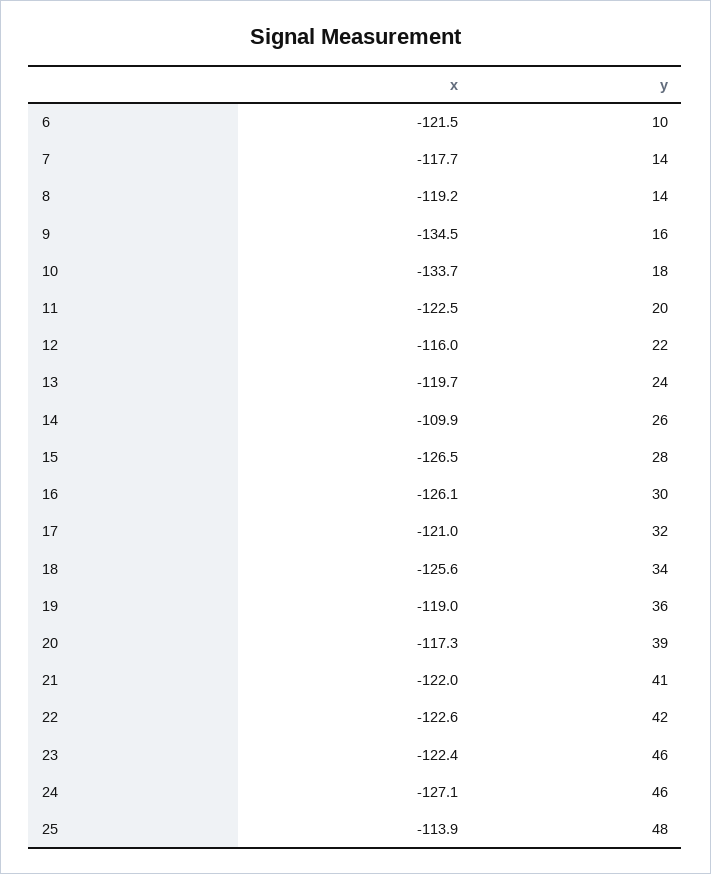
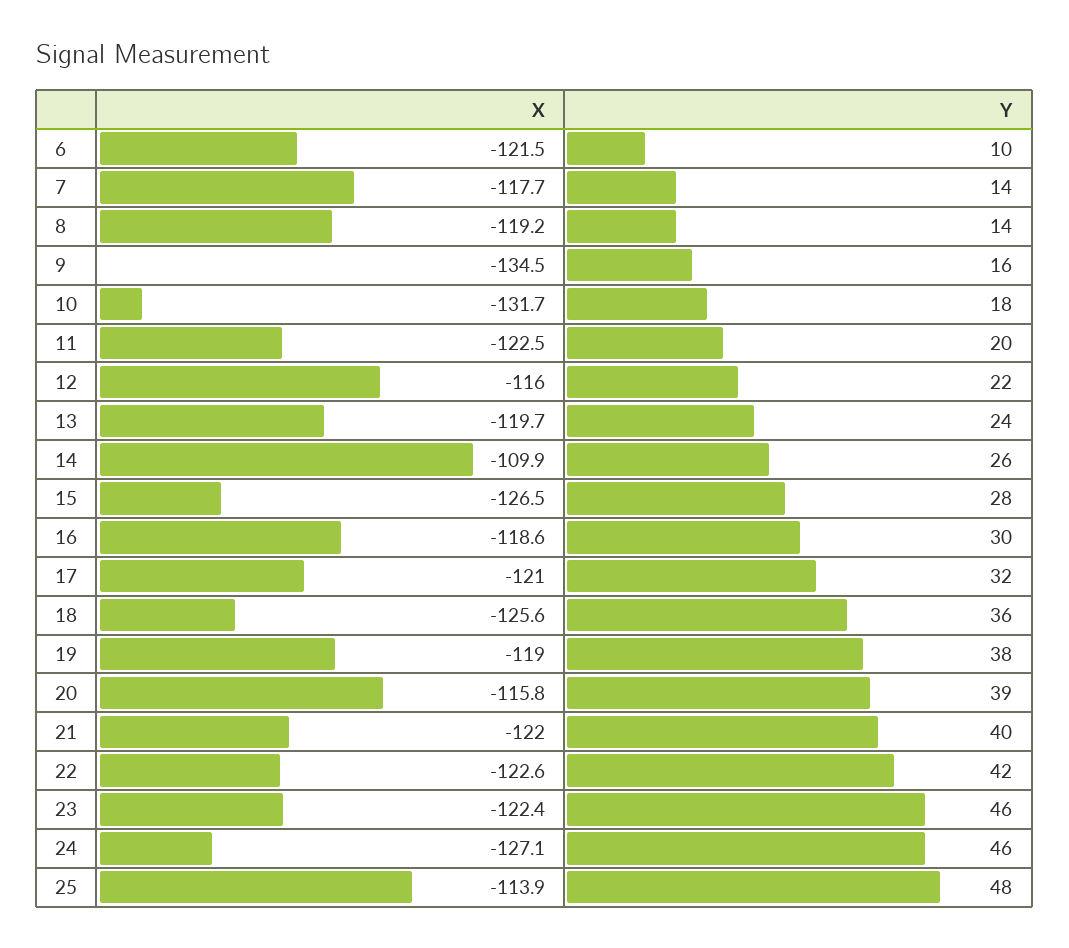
  {
    "x": {
      "6": -121.5,
      "7": -117.7,
      "8": -119.2,
      "9": -134.5,
-     "10": -133.7,
+     "10": -131.7,
      "11": -122.5,
      "12": -116,
      "13": -119.7,
      "14": -109.9,
      "15": -126.5,
-     "16": -126.1,
+     "16": -118.6,
      "17": -121,
      "18": -125.6,
      "19": -119,
-     "20": -117.3,
+     "20": -115.8,
      "21": -122,
      "22": -122.6,
      "23": -122.4,
      "24": -127.1,
      "25": -113.9
    },
    "y": {
      "6": 10,
      "7": 14,
      "8": 14,
      "9": 16,
      "10": 18,
      "11": 20,
      "12": 22,
      "13": 24,
      "14": 26,
      "15": 28,
      "16": 30,
      "17": 32,
-     "18": 34,
+     "18": 36,
-     "19": 36,
+     "19": 38,
      "20": 39,
-     "21": 41,
+     "21": 40,
      "22": 42,
      "23": 46,
      "24": 46,
      "25": 48
    }
  }

